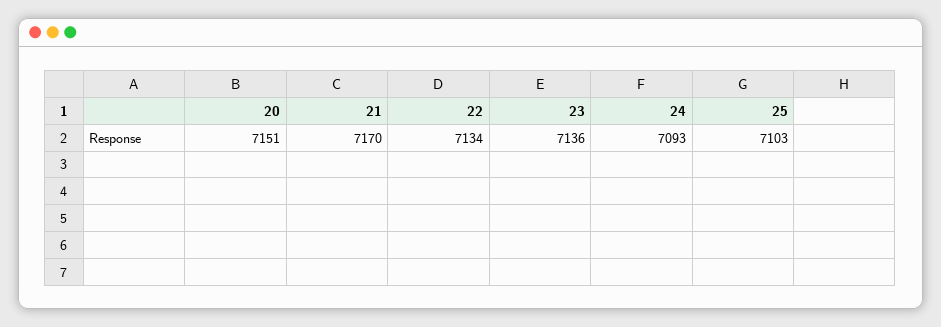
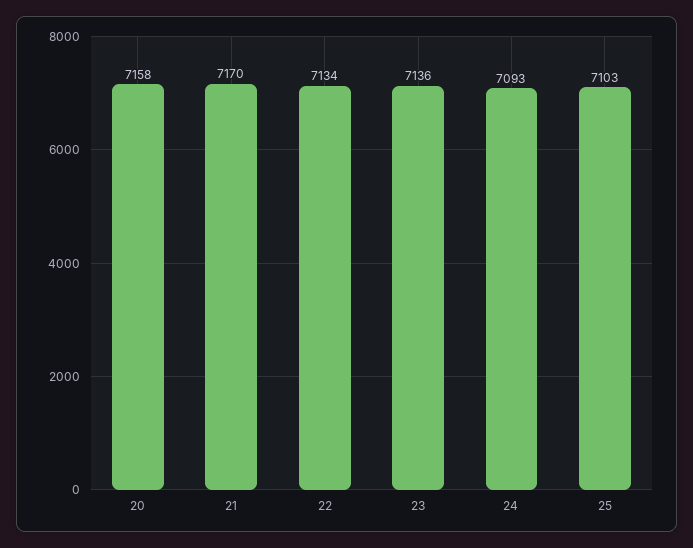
  {
-   "20": 7151,
+   "20": 7158,
    "21": 7170,
    "22": 7134,
    "23": 7136,
    "24": 7093,
    "25": 7103
  }

